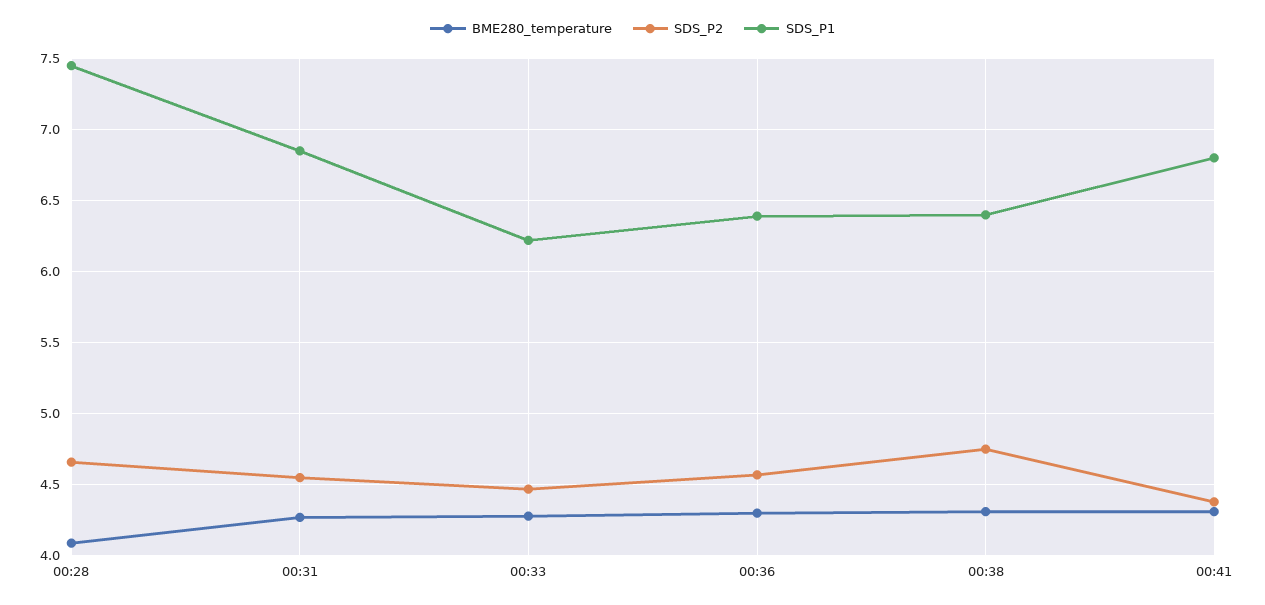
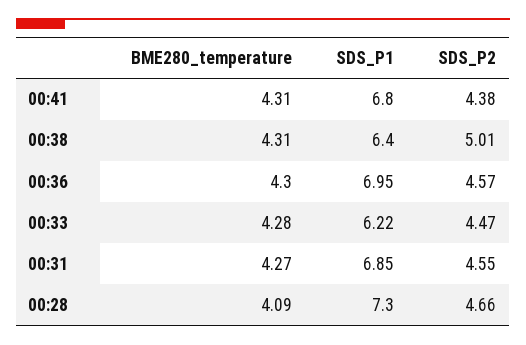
  {
    "BME280_temperature": {
      "00:28": 4.09,
      "00:31": 4.27,
      "00:33": 4.28,
      "00:36": 4.3,
      "00:38": 4.31,
      "00:41": 4.31
    },
    "SDS_P2": {
      "00:28": 4.66,
      "00:31": 4.55,
      "00:33": 4.47,
      "00:36": 4.57,
-     "00:38": 4.75,
+     "00:38": 5.01,
      "00:41": 4.38
    },
    "SDS_P1": {
-     "00:28": 7.45,
+     "00:28": 7.3,
      "00:31": 6.85,
      "00:33": 6.22,
-     "00:36": 6.4,
+     "00:36": 6.95,
      "00:38": 6.4,
      "00:41": 6.8
    }
  }

